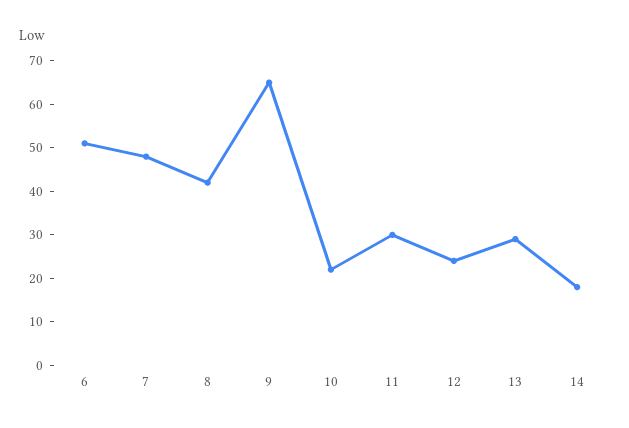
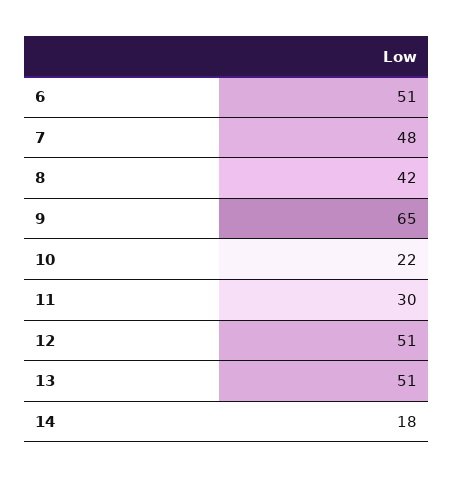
  {
    "6": 51,
    "7": 48,
    "8": 42,
    "9": 65,
    "10": 22,
    "11": 30,
-   "12": 25,
+   "12": 51,
-   "13": 30,
+   "13": 51,
    "14": 18
  }

